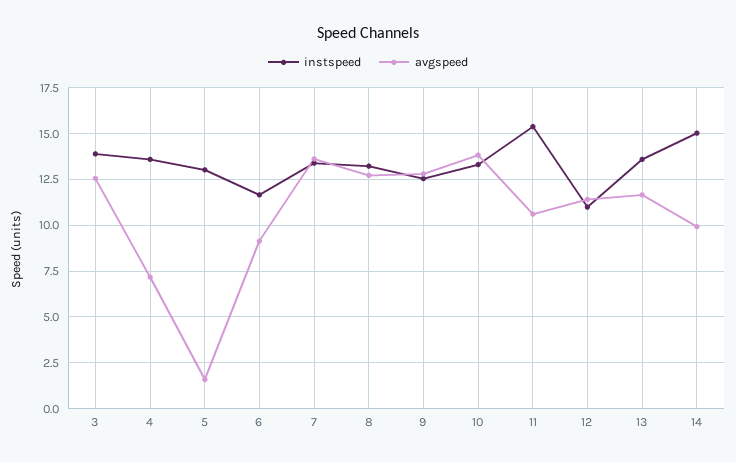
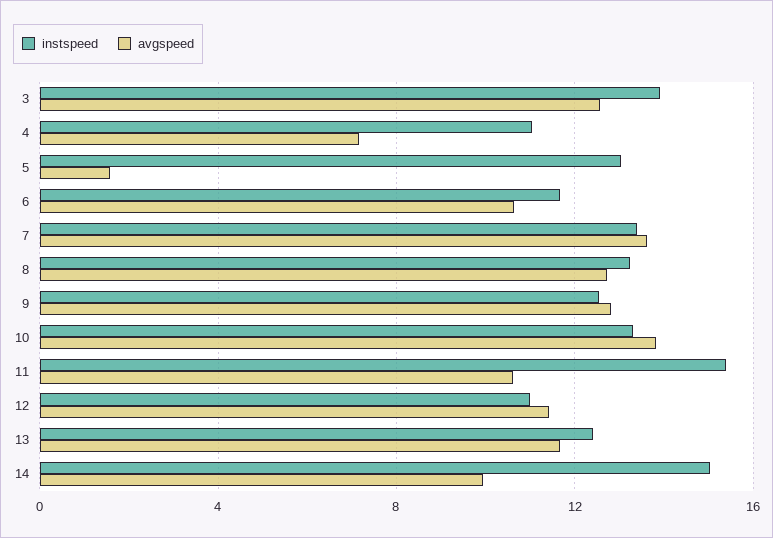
  {
    "instspeed": {
      "3": 14,
-     "4": 13.5,
+     "4": 11,
      "5": 13,
      "6": 11.5,
      "7": 13.5,
      "8": 13,
      "9": 12.5,
      "10": 13.5,
      "11": 15.5,
      "12": 11,
-     "13": 13.5,
+     "13": 12.5,
      "14": 15
    },
    "avgspeed": {
      "3": 12.5,
      "4": 7,
      "5": 1.5,
-     "6": 9,
+     "6": 10.5,
      "7": 13.5,
      "8": 12.5,
      "9": 13,
      "10": 14,
      "11": 10.5,
      "12": 11.5,
      "13": 11.5,
      "14": 10
    }
  }

